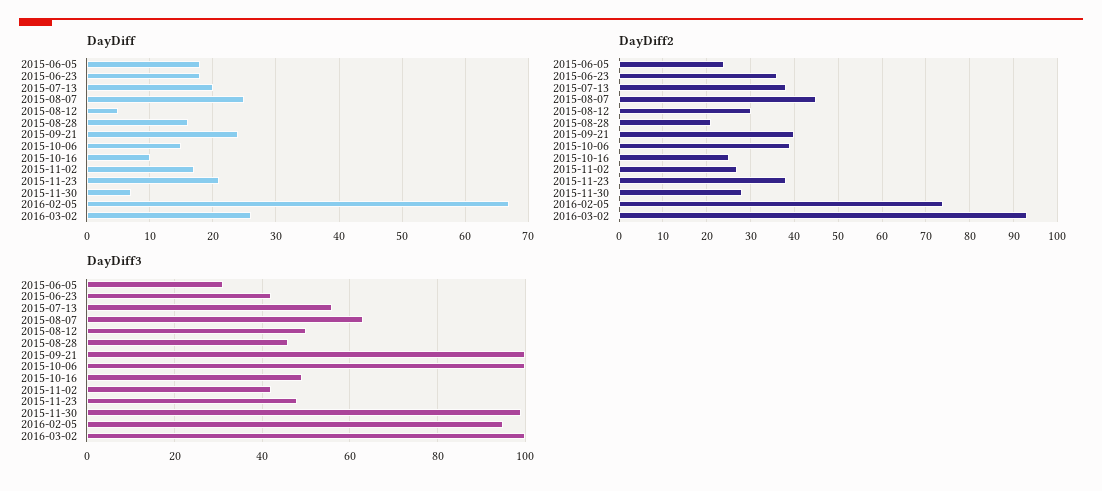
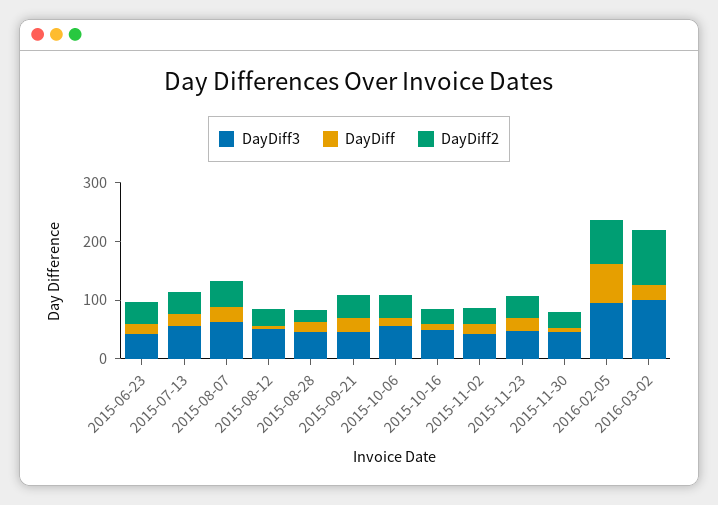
  {
    "DayDiff": {
-     "2015-06-05": 18,
      "2015-06-23": 18,
      "2015-07-13": 20,
      "2015-08-07": 25,
      "2015-08-12": 5,
      "2015-08-28": 16,
      "2015-09-21": 24,
      "2015-10-06": 15,
      "2015-10-16": 10,
      "2015-11-02": 17,
      "2015-11-23": 21,
      "2015-11-30": 7,
      "2016-02-05": 67,
      "2016-03-02": 26
    },
    "DayDiff2": {
-     "2015-06-05": 25,
      "2015-06-23": 35,
      "2015-07-13": 40,
      "2015-08-07": 45,
      "2015-08-12": 30,
      "2015-08-28": 20,
      "2015-09-21": 40,
      "2015-10-06": 40,
      "2015-10-16": 25,
      "2015-11-02": 25,
      "2015-11-23": 40,
      "2015-11-30": 30,
      "2016-02-05": 75,
      "2016-03-02": 95
    },
    "DayDiff3": {
-     "2015-06-05": 30,
      "2015-06-23": 40,
      "2015-07-13": 55,
      "2015-08-07": 65,
      "2015-08-12": 50,
      "2015-08-28": 45,
-     "2015-09-21": 100,
+     "2015-09-21": 40,
-     "2015-10-06": 100,
+     "2015-10-06": 60,
      "2015-10-16": 50,
      "2015-11-02": 40,
      "2015-11-23": 50,
-     "2015-11-30": 100,
+     "2015-11-30": 40,
      "2016-02-05": 95,
      "2016-03-02": 100
    }
  }

